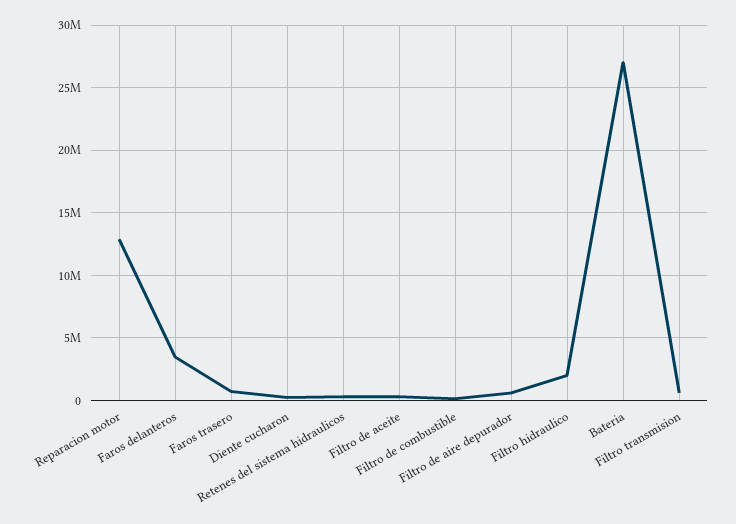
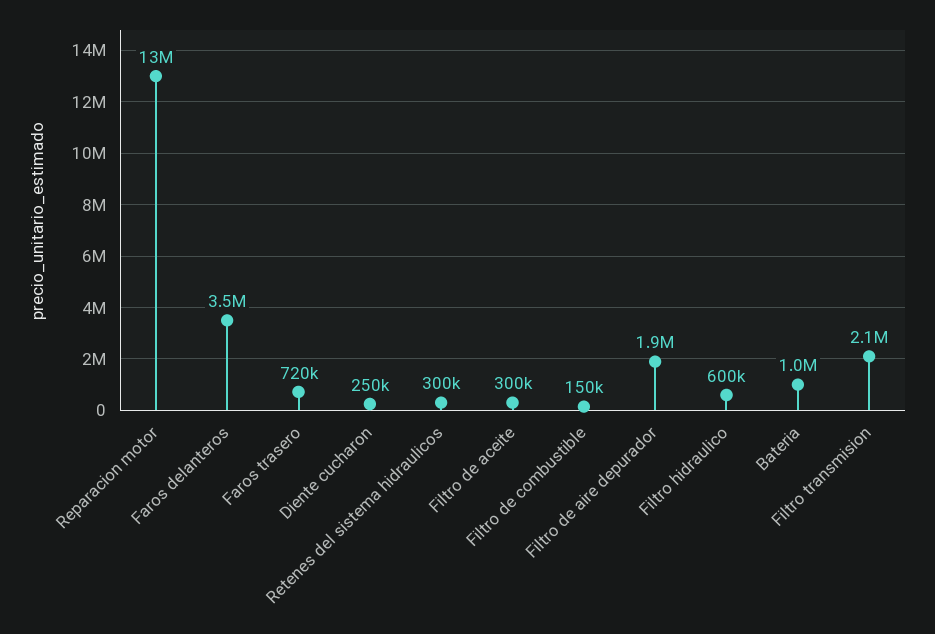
  {
    "Reparacion motor": 13000000,
    "Faros delanteros": 3500000,
    "Faros trasero": 720000,
    "Diente cucharon": 250000,
    "Retenes del sistema hidraulicos": 300000,
    "Filtro de aceite": 300000,
    "Filtro de combustible": 150000,
-   "Filtro de aire depurador": 500000,
+   "Filtro de aire depurador": 1900000,
-   "Filtro hidraulico": 2000000,
+   "Filtro hidraulico": 600000,
-   "Bateria": 27000000,
+   "Bateria": 1000000,
-   "Filtro transmision": 500000
+   "Filtro transmision": 2100000
  }

